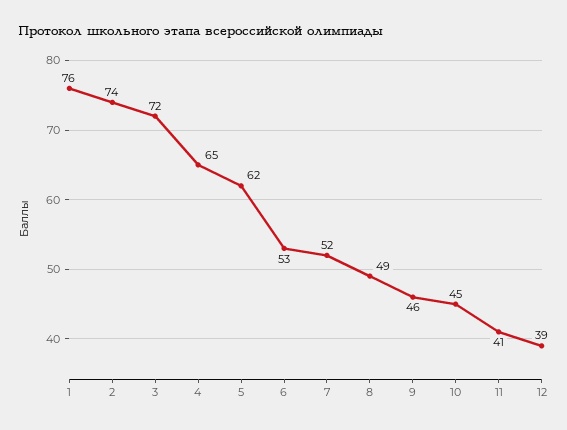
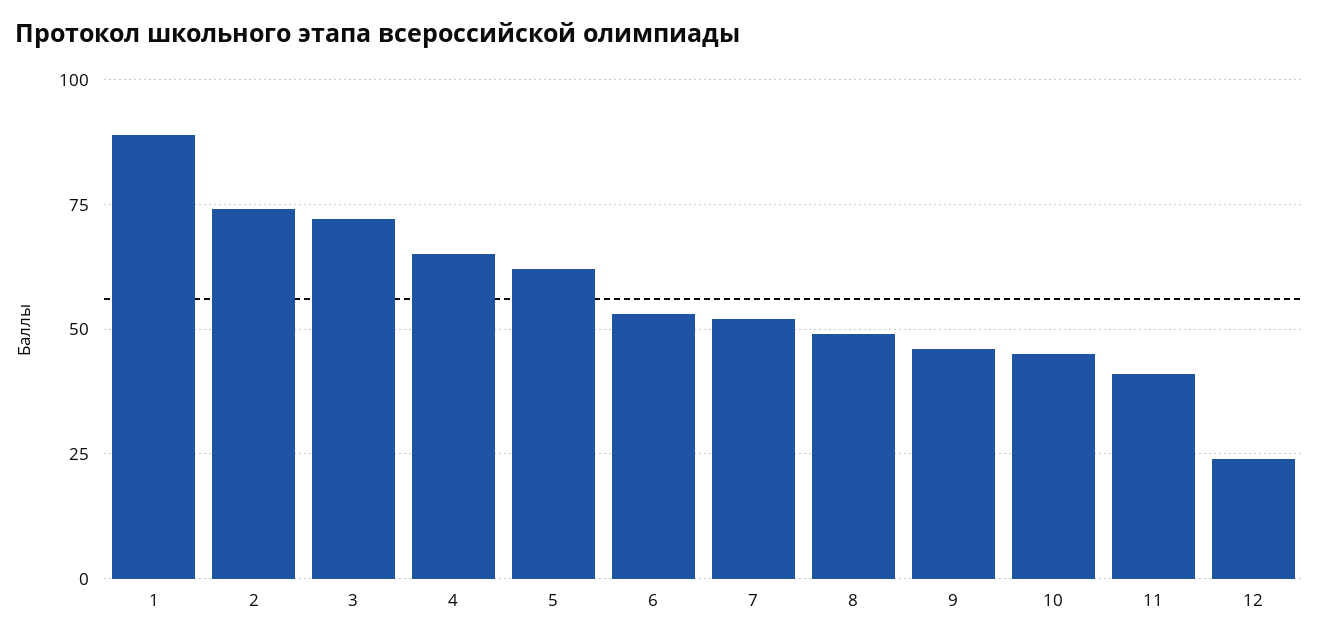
  {
-   "1": 76,
+   "1": 90,
    "2": 74,
    "3": 72,
    "4": 65,
    "5": 62,
    "6": 53,
    "7": 52,
    "8": 49,
    "9": 46,
    "10": 45,
    "11": 41,
-   "12": 39
+   "12": 25
  }

